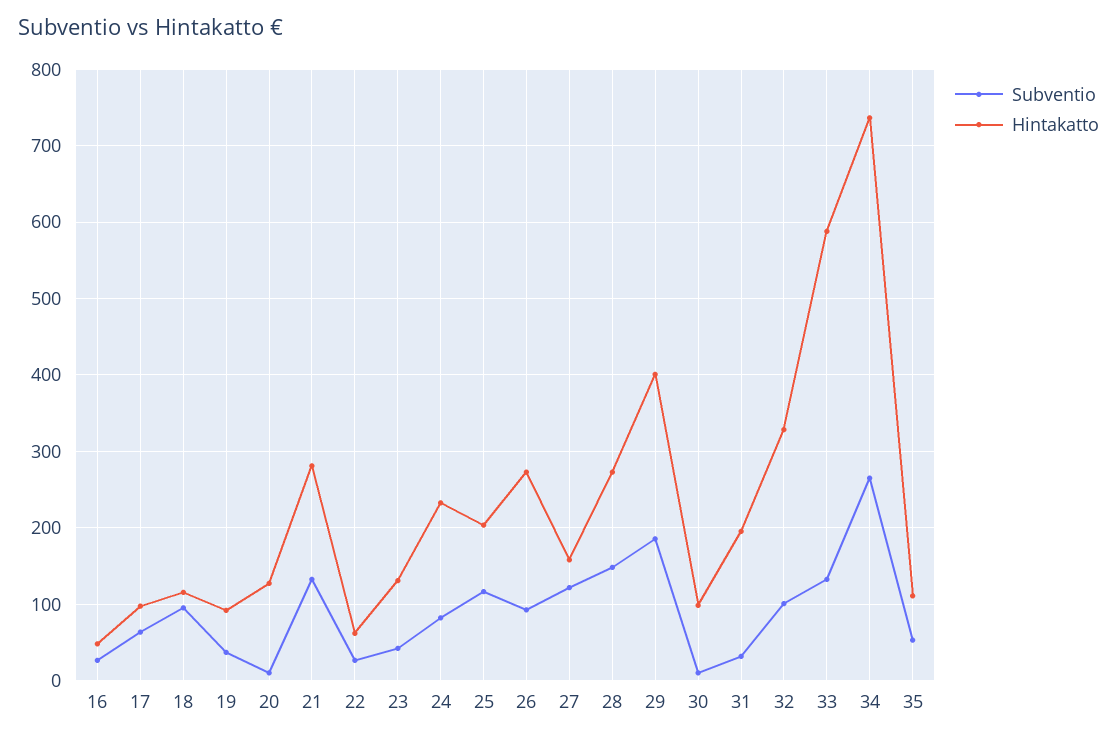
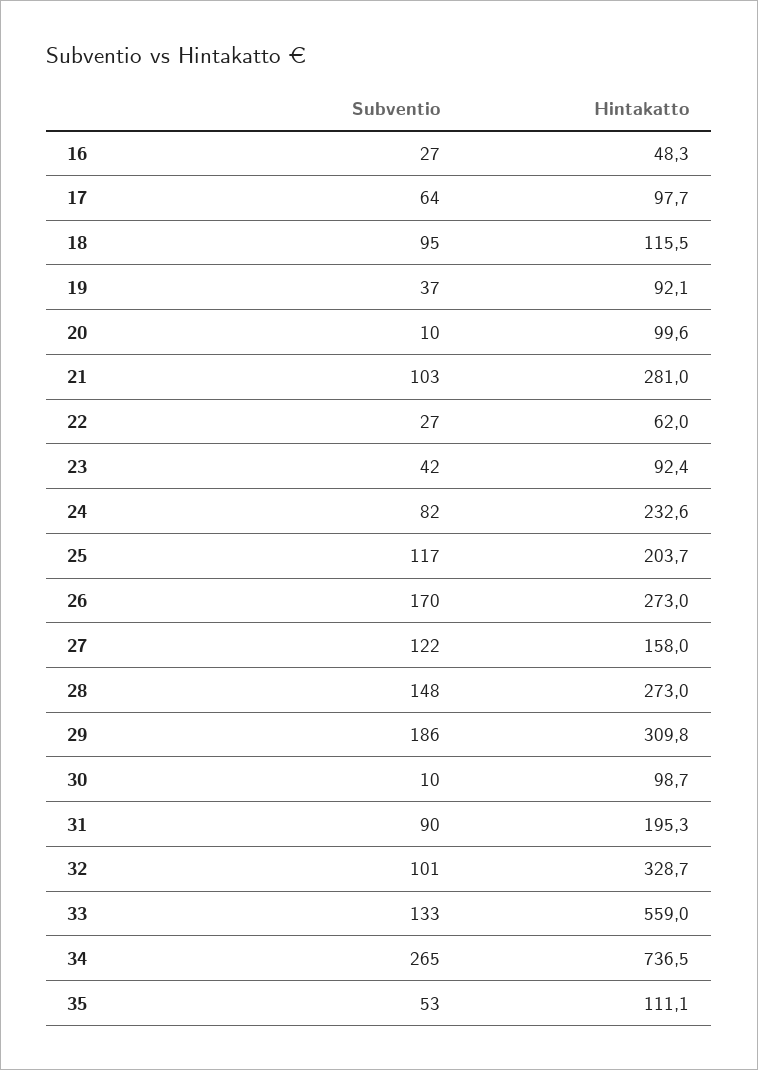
  {
    "Subventio": {
      "16": 27,
      "17": 64,
      "18": 95,
      "19": 37,
      "20": 10,
-     "21": 130,
+     "21": 103,
      "22": 27,
      "23": 42,
      "24": 82,
      "25": 117,
-     "26": 90,
+     "26": 170,
      "27": 122,
      "28": 148,
      "29": 186,
      "30": 10,
-     "31": 30,
+     "31": 90,
      "32": 101,
      "33": 133,
      "34": 265,
      "35": 53
    },
    "Hintakatto": {
      "16": 48.3,
      "17": 97.7,
      "18": 115.5,
      "19": 92.1,
-     "20": 130,
+     "20": 99.6,
      "21": 281,
      "22": 62,
-     "23": 130,
+     "23": 92.4,
      "24": 232.6,
      "25": 203.7,
      "26": 273,
      "27": 158,
      "28": 273,
-     "29": 400,
+     "29": 309.8,
      "30": 98.7,
      "31": 195.3,
      "32": 328.7,
-     "33": 590,
+     "33": 559,
      "34": 736.5,
      "35": 111.1
    }
  }

